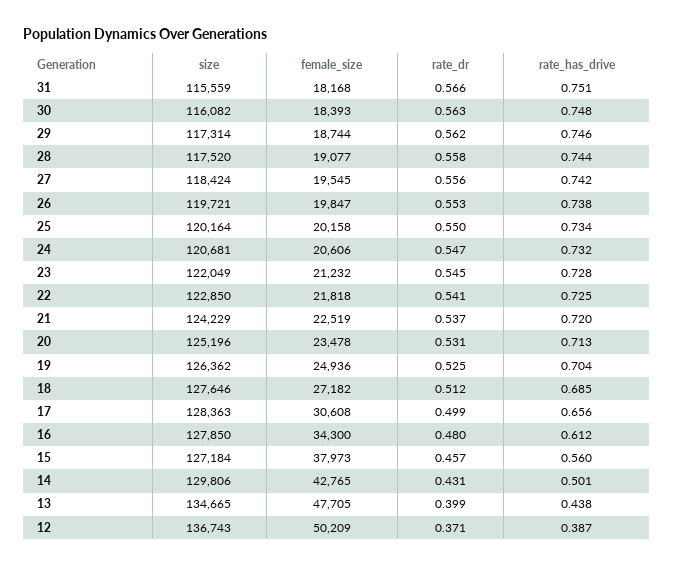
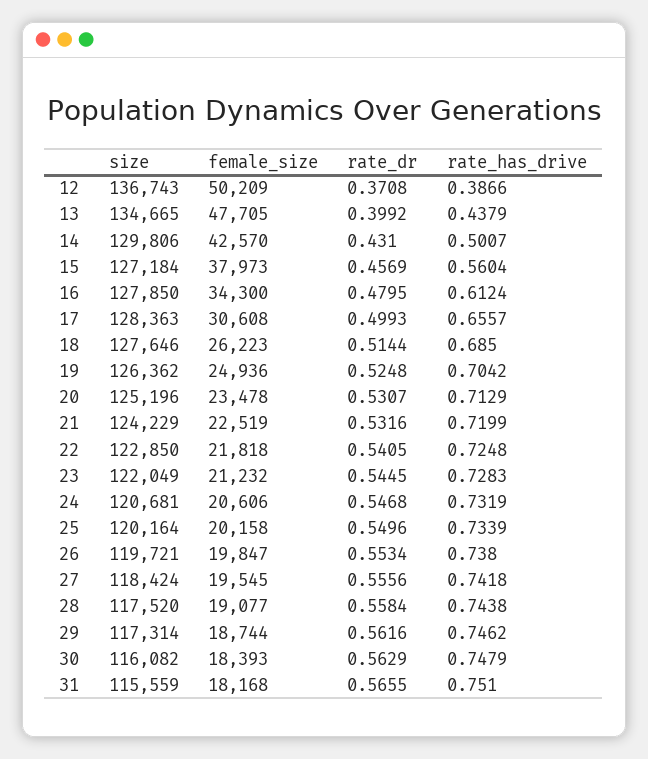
  {
    "size": {
      "31": 115559,
      "30": 116082,
      "29": 117314,
      "28": 117520,
      "27": 118424,
      "26": 119721,
      "25": 120164,
      "24": 120681,
      "23": 122049,
      "22": 122850,
      "21": 124229,
      "20": 125196,
      "19": 126362,
      "18": 127646,
      "17": 128363,
      "16": 127850,
      "15": 127184,
      "14": 129806,
      "13": 134665,
      "12": 136743
    },
    "female_size": {
      "31": 18168,
      "30": 18393,
      "29": 18744,
      "28": 19077,
      "27": 19545,
      "26": 19847,
      "25": 20158,
      "24": 20606,
      "23": 21232,
      "22": 21818,
      "21": 22519,
      "20": 23478,
      "19": 24936,
-     "18": 27182,
+     "18": 26223,
      "17": 30608,
      "16": 34300,
      "15": 37973,
-     "14": 42765,
+     "14": 42570,
      "13": 47705,
      "12": 50209
    },
    "rate_dr": {
      "31": 0.5655,
      "30": 0.5629,
      "29": 0.5616,
      "28": 0.5584,
      "27": 0.5556,
      "26": 0.5534,
      "25": 0.5496,
      "24": 0.5468,
      "23": 0.5445,
      "22": 0.5405,
-     "21": 0.537,
+     "21": 0.5316,
      "20": 0.5307,
      "19": 0.5248,
-     "18": 0.512,
+     "18": 0.5144,
      "17": 0.4993,
      "16": 0.4795,
      "15": 0.4569,
      "14": 0.431,
      "13": 0.3992,
      "12": 0.3708
    },
    "rate_has_drive": {
      "31": 0.751,
      "30": 0.7479,
      "29": 0.7462,
      "28": 0.7438,
      "27": 0.7418,
      "26": 0.738,
      "25": 0.7339,
      "24": 0.7319,
      "23": 0.7283,
      "22": 0.7248,
      "21": 0.7199,
      "20": 0.7129,
      "19": 0.7042,
      "18": 0.685,
      "17": 0.6557,
      "16": 0.6124,
      "15": 0.5604,
      "14": 0.5007,
      "13": 0.4379,
      "12": 0.3866
    }
  }

